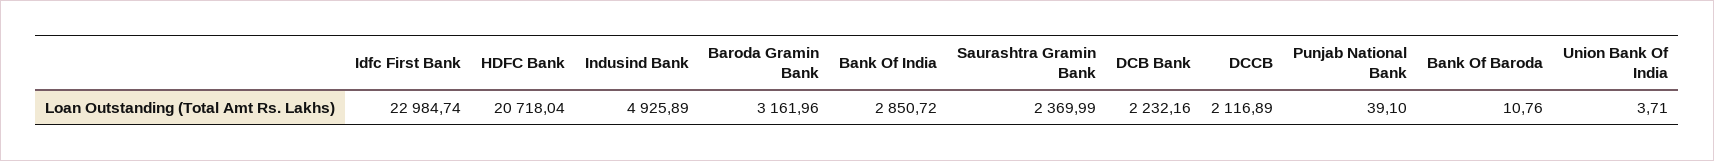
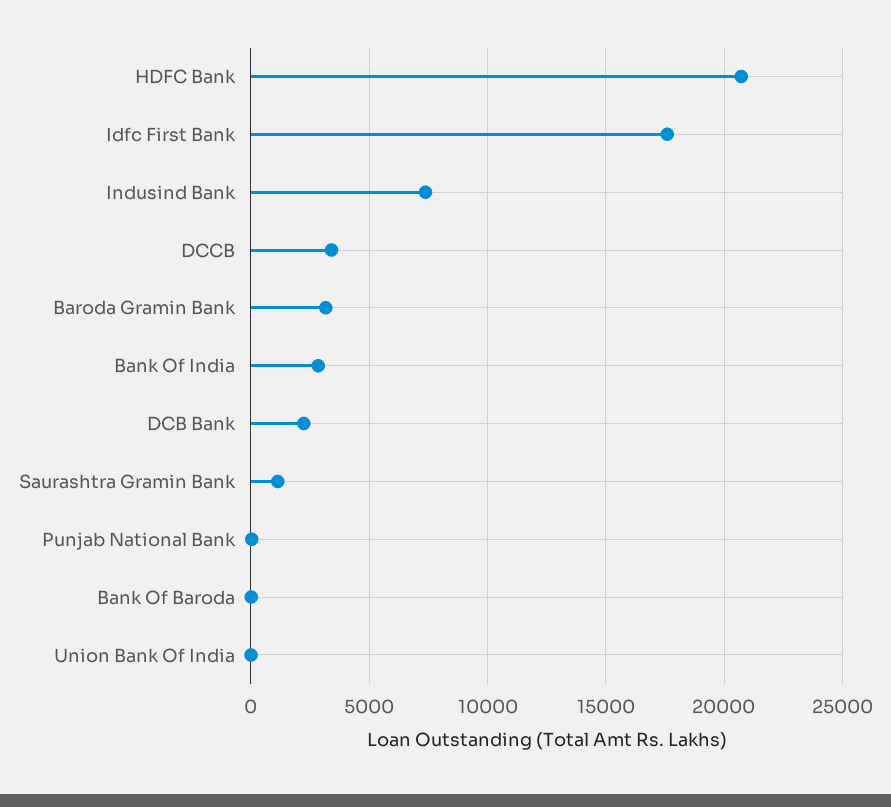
  {
-   "Idfc First Bank": 22984.74,
+   "Idfc First Bank": 17500,
    "HDFC Bank": 20718.04,
-   "Indusind Bank": 4925.89,
+   "Indusind Bank": 7500,
    "Baroda Gramin Bank": 3161.96,
    "Bank Of India": 2850.72,
-   "Saurashtra Gramin Bank": 2369.99,
+   "Saurashtra Gramin Bank": 1000,
    "DCB Bank": 2232.16,
-   "DCCB": 2116.89,
+   "DCCB": 3500,
    "Punjab National Bank": 39.1,
    "Bank Of Baroda": 10.76,
    "Union Bank Of India": 3.71
  }

